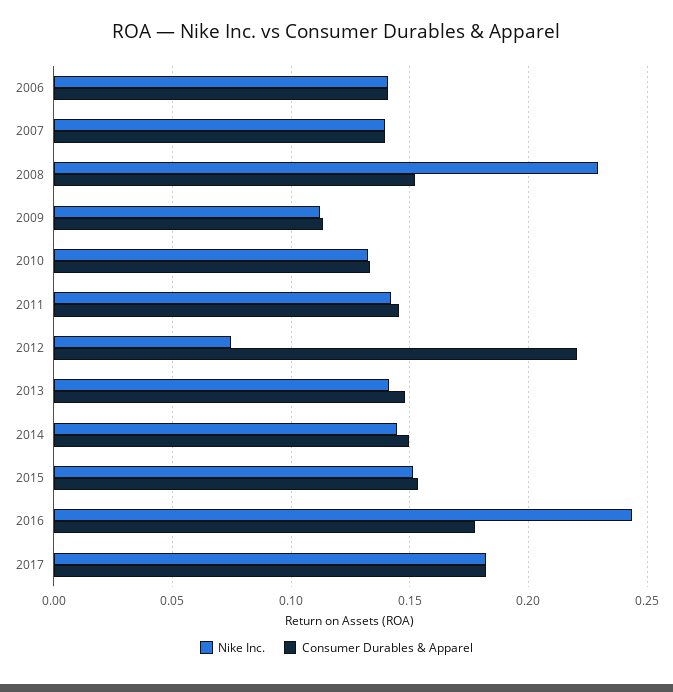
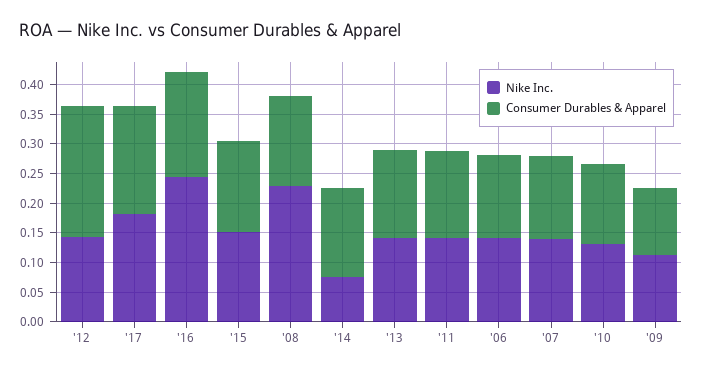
  {
    "Nike Inc.": {
      "2006": 0.14,
      "2007": 0.14,
      "2008": 0.23,
      "2009": 0.11,
      "2010": 0.13,
      "2011": 0.14,
-     "2012": 0.075,
+     "2012": 0.15,
      "2013": 0.14,
-     "2014": 0.145,
+     "2014": 0.075,
      "2015": 0.15,
      "2016": 0.245,
      "2017": 0.18
    },
    "Consumer Durables & Apparel": {
      "2006": 0.14,
      "2007": 0.14,
      "2008": 0.15,
      "2009": 0.115,
      "2010": 0.135,
      "2011": 0.145,
      "2012": 0.22,
      "2013": 0.15,
      "2014": 0.15,
      "2015": 0.155,
      "2016": 0.175,
      "2017": 0.18
    }
  }

